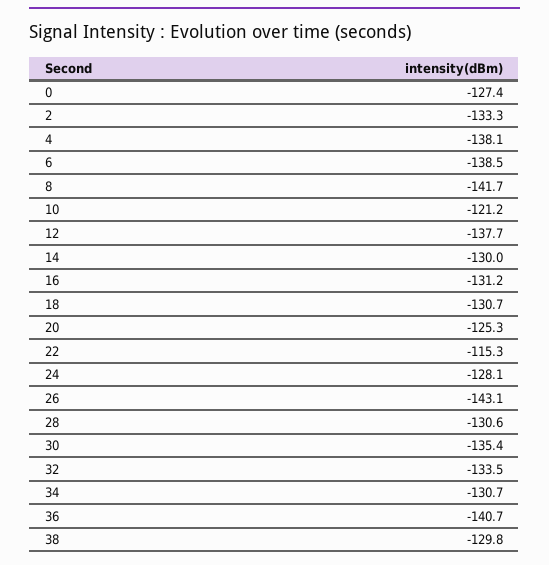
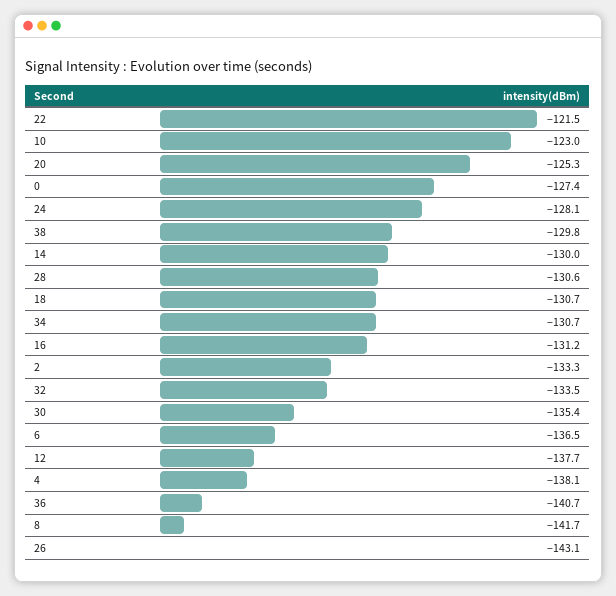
  {
    "0": -127.4,
    "2": -133.3,
    "4": -138.1,
-   "6": -138.5,
+   "6": -136.5,
    "8": -141.7,
-   "10": -121.2,
+   "10": -123,
    "12": -137.7,
    "14": -130,
    "16": -131.2,
    "18": -130.7,
    "20": -125.3,
-   "22": -115.3,
+   "22": -121.5,
    "24": -128.1,
    "26": -143.1,
    "28": -130.6,
    "30": -135.4,
    "32": -133.5,
    "34": -130.7,
    "36": -140.7,
    "38": -129.8
  }

